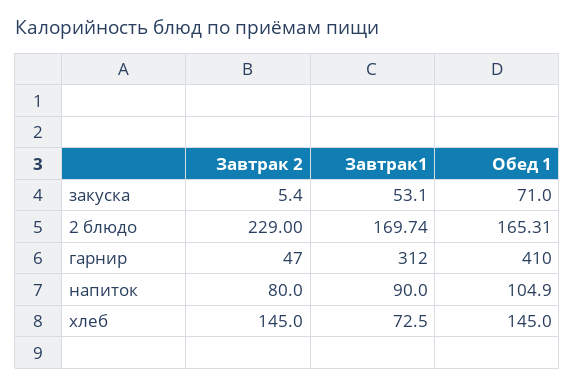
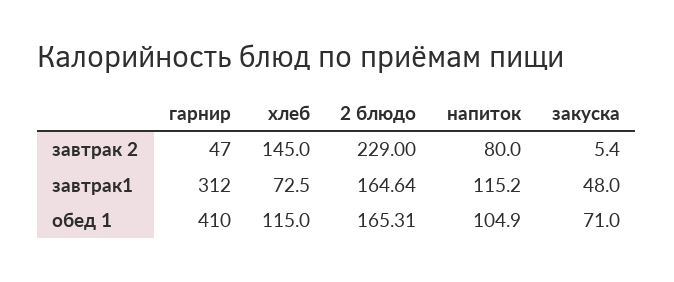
  {
    "Завтрак 2": {
      "закуска": 5.4,
      "2 блюдо": 229,
      "гарнир": 47,
      "напиток": 80,
      "хлеб": 145
    },
    "Завтрак1": {
-     "закуска": 53.1,
+     "закуска": 48,
-     "2 блюдо": 169.74,
+     "2 блюдо": 164.64,
      "гарнир": 312,
-     "напиток": 90,
+     "напиток": 115.2,
      "хлеб": 72.5
    },
    "Обед 1": {
      "закуска": 71,
      "2 блюдо": 165.31,
      "гарнир": 410,
      "напиток": 104.9,
-     "хлеб": 145
+     "хлеб": 115
    }
  }

